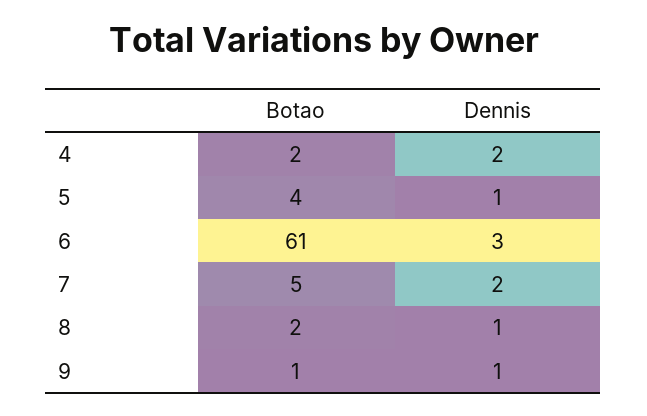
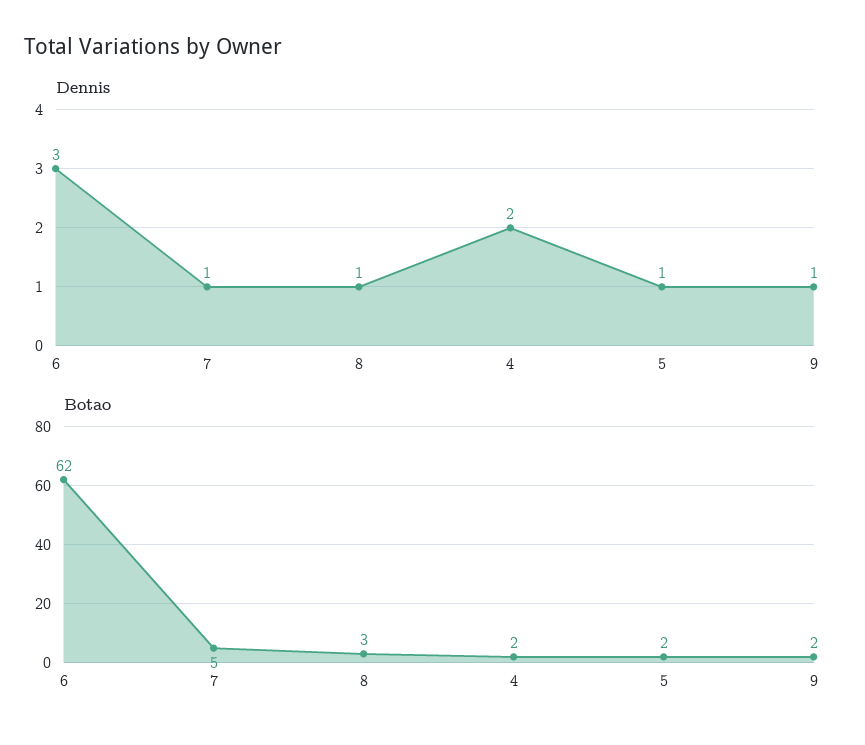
  {
    "Botao": {
      "4": 2,
-     "5": 4,
+     "5": 2,
-     "6": 61,
+     "6": 62,
      "7": 5,
-     "8": 2,
+     "8": 3,
-     "9": 1
+     "9": 2
    },
    "Dennis": {
      "4": 2,
      "5": 1,
      "6": 3,
-     "7": 2,
+     "7": 1,
      "8": 1,
      "9": 1
    }
  }

